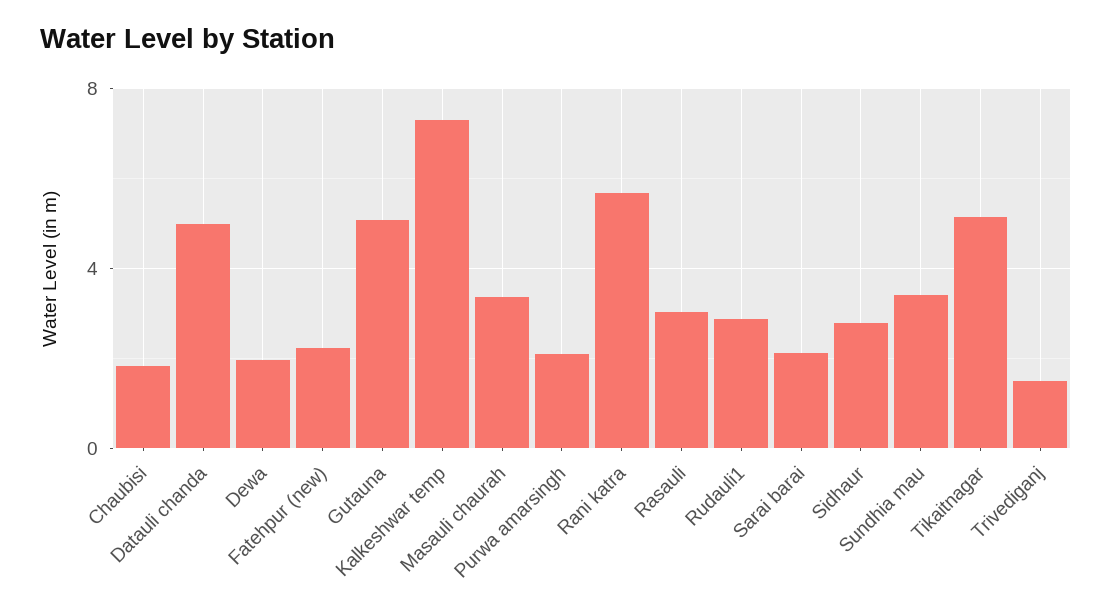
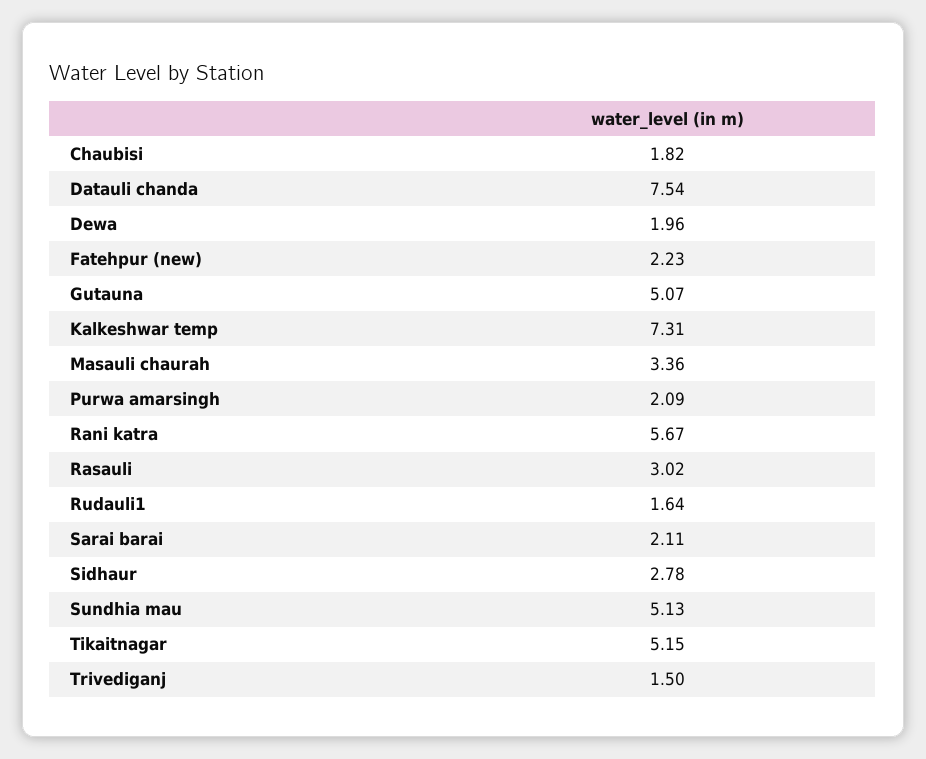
  {
    "Chaubisi": 1.82,
-   "Datauli chanda": 5,
+   "Datauli chanda": 7.54,
    "Dewa": 1.96,
    "Fatehpur (new)": 2.23,
    "Gutauna": 5.07,
    "Kalkeshwar temp": 7.31,
    "Masauli chaurah": 3.36,
    "Purwa amarsingh": 2.09,
    "Rani katra": 5.67,
    "Rasauli": 3.02,
-   "Rudauli1": 3,
+   "Rudauli1": 1.64,
    "Sarai barai": 2.11,
    "Sidhaur": 2.78,
-   "Sundhia mau": 3.5,
+   "Sundhia mau": 5.13,
    "Tikaitnagar": 5.15,
    "Trivediganj": 1.5
  }

